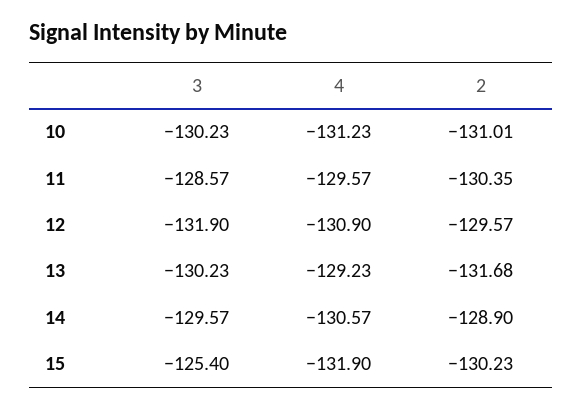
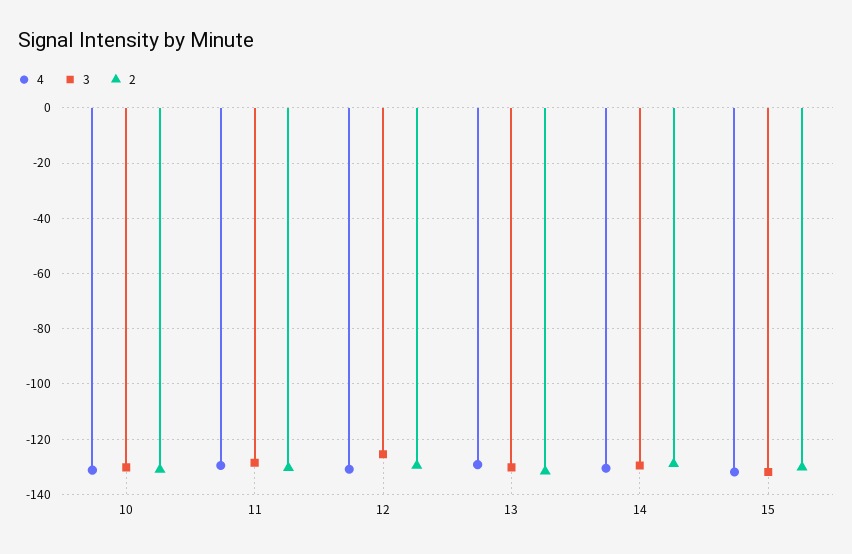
  {
    "3": {
      "10": -130.23,
      "11": -128.57,
-     "12": -131.9,
+     "12": -125,
      "13": -130.23,
      "14": -129.57,
-     "15": -125.4
+     "15": -132.5
    },
    "4": {
      "10": -131.23,
      "11": -129.57,
      "12": -130.9,
      "13": -129.23,
      "14": -130.57,
      "15": -131.9
    },
    "2": {
      "10": -131.01,
      "11": -130.35,
      "12": -129.57,
      "13": -131.68,
      "14": -128.9,
      "15": -130.23
    }
  }

